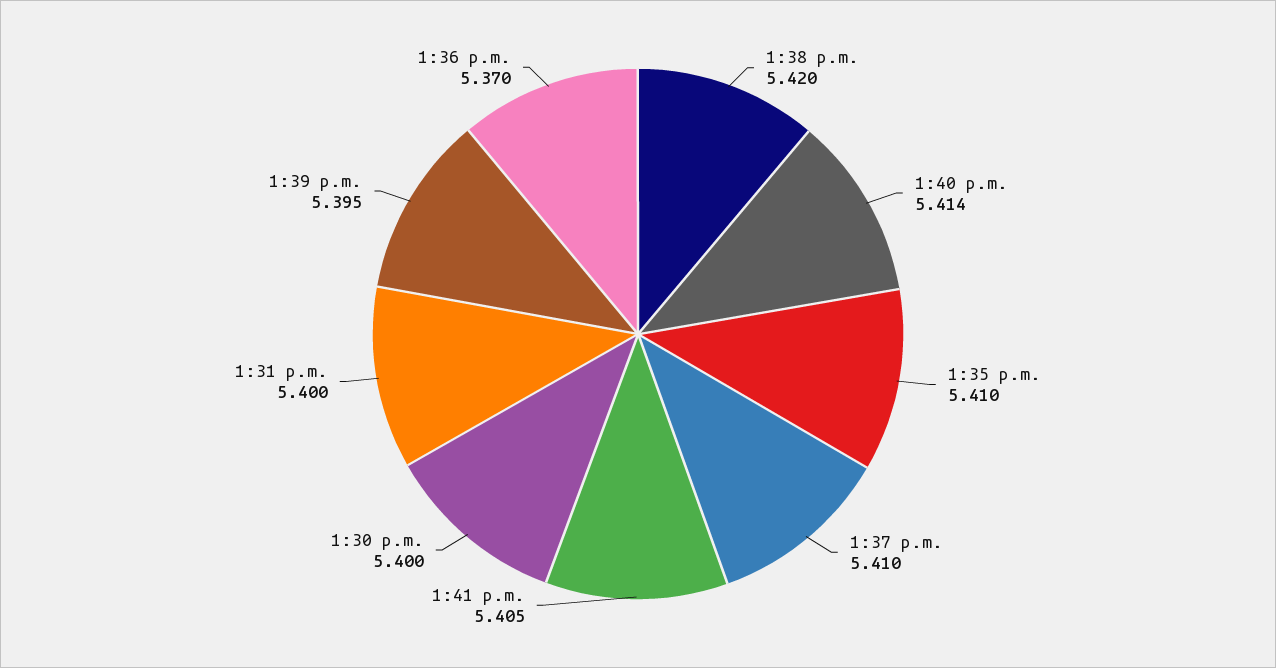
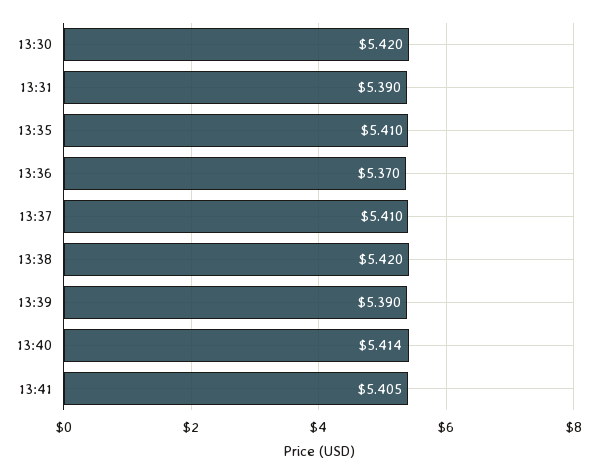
  {
    "1:38 p.m.": 5.42,
    "1:40 p.m.": 5.414,
    "1:35 p.m.": 5.41,
    "1:37 p.m.": 5.41,
    "1:41 p.m.": 5.405,
-   "1:30 p.m.": 5.4,
+   "1:30 p.m.": 5.42,
-   "1:31 p.m.": 5.4,
+   "1:31 p.m.": 5.39,
-   "1:39 p.m.": 5.395,
+   "1:39 p.m.": 5.39,
    "1:36 p.m.": 5.37
  }

